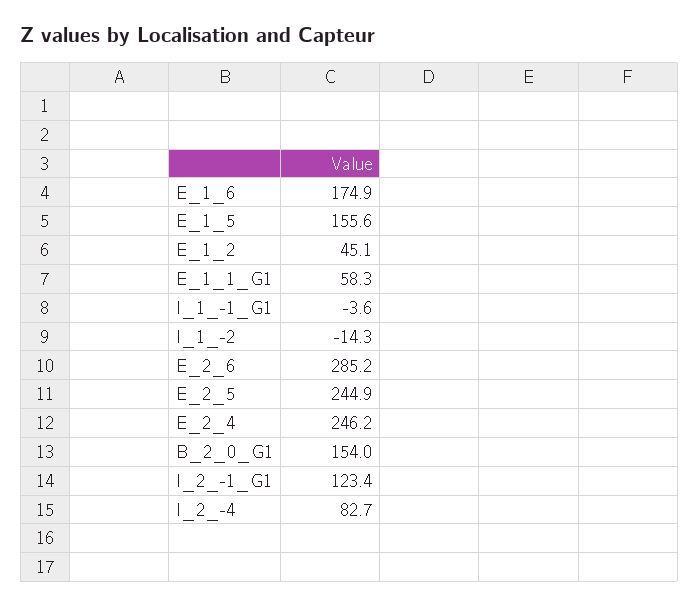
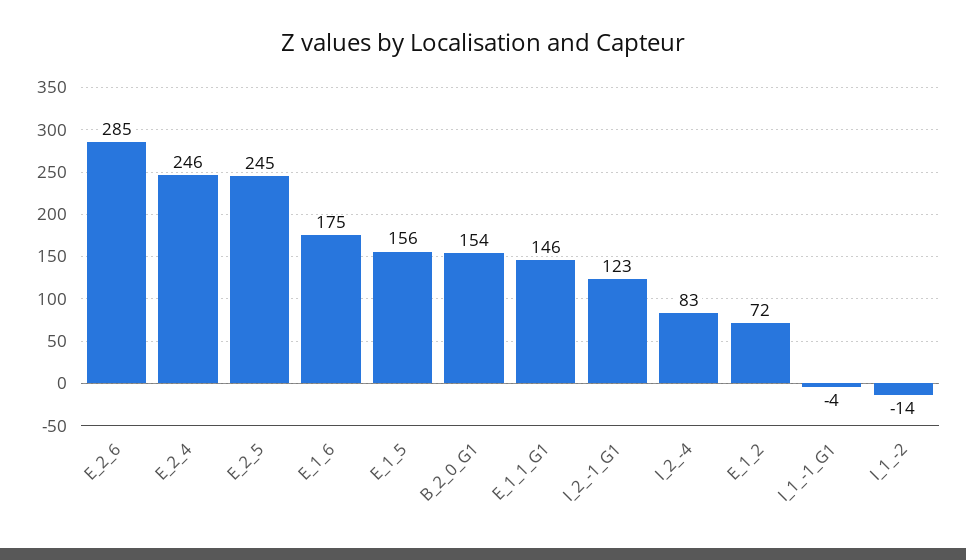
  {
    "E_1_6": 174.9,
    "E_1_5": 155.6,
-   "E_1_2": 45.1,
+   "E_1_2": 72,
-   "E_1_1_G1": 58.3,
+   "E_1_1_G1": 146,
    "I_1_-1_G1": -3.6,
    "I_1_-2": -14.3,
    "E_2_6": 285.2,
    "E_2_5": 244.9,
    "E_2_4": 246.2,
    "B_2_0_G1": 154,
    "I_2_-1_G1": 123.4,
    "I_2_-4": 82.7
  }

